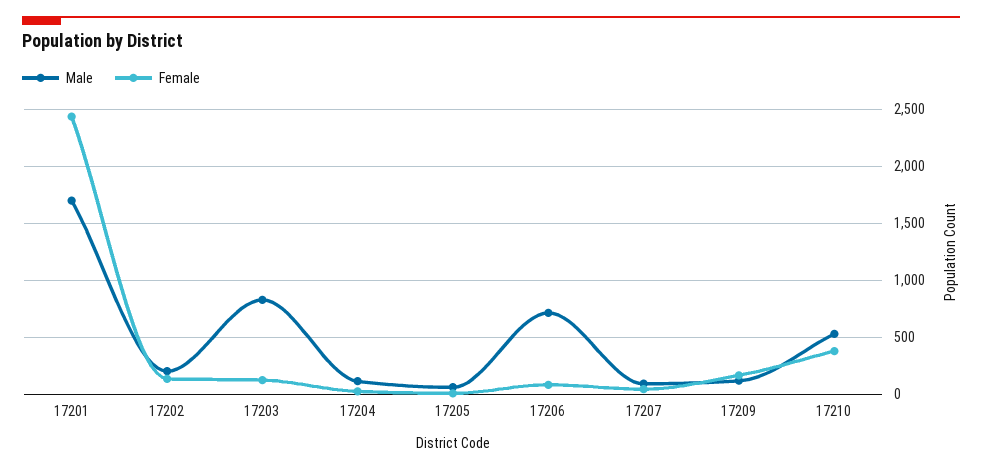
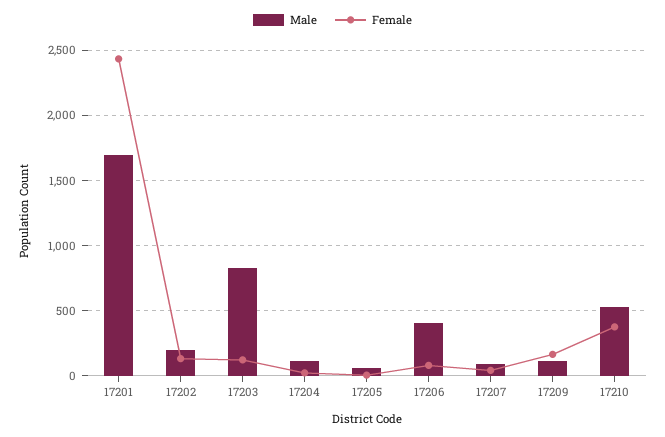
  {
    "Male": {
      "17201": 1700,
      "17202": 200,
      "17203": 850,
      "17204": 100,
      "17205": 50,
-     "17206": 700,
+     "17206": 400,
      "17207": 100,
      "17209": 100,
      "17210": 550
    },
    "Female": {
      "17201": 2450,
      "17202": 150,
      "17203": 100,
      "17204": 0,
      "17205": 0,
      "17206": 100,
      "17207": 50,
      "17209": 150,
      "17210": 400
    }
  }

